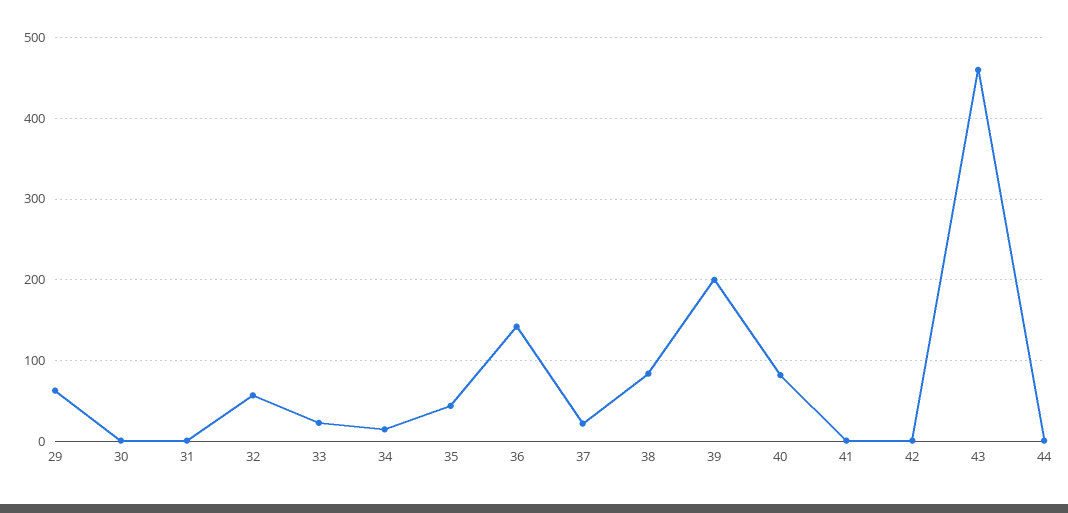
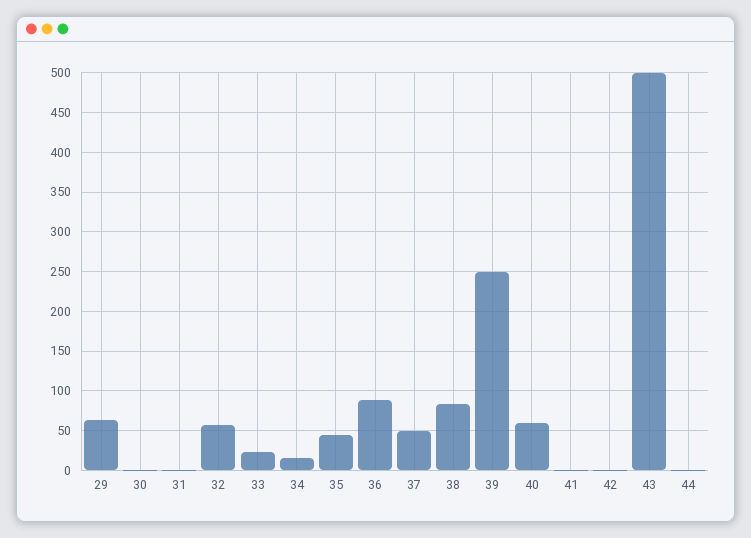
  {
    "29": 60,
    "30": 0,
    "31": 0,
    "32": 60,
    "33": 20,
    "34": 20,
    "35": 40,
-   "36": 140,
+   "36": 90,
-   "37": 20,
+   "37": 50,
    "38": 80,
-   "39": 200,
+   "39": 250,
-   "40": 80,
+   "40": 60,
    "41": 0,
    "42": 0,
-   "43": 460,
+   "43": 500,
    "44": 0
  }

